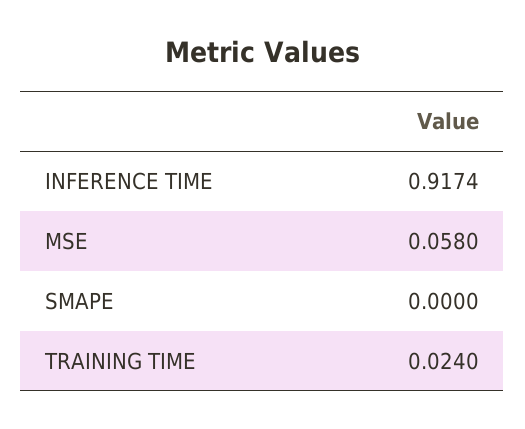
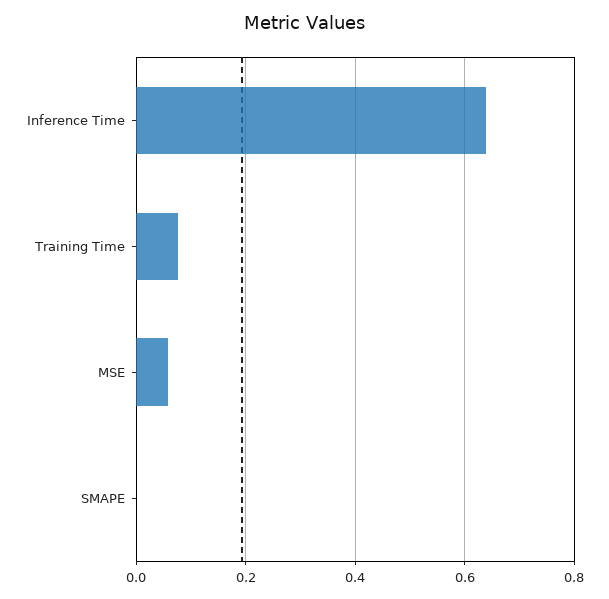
  {
-   "INFERENCE TIME": 0.9174,
+   "INFERENCE TIME": 0.64,
    "MSE": 0.058,
    "SMAPE": 0,
-   "TRAINING TIME": 0.024
+   "TRAINING TIME": 0.08
  }

